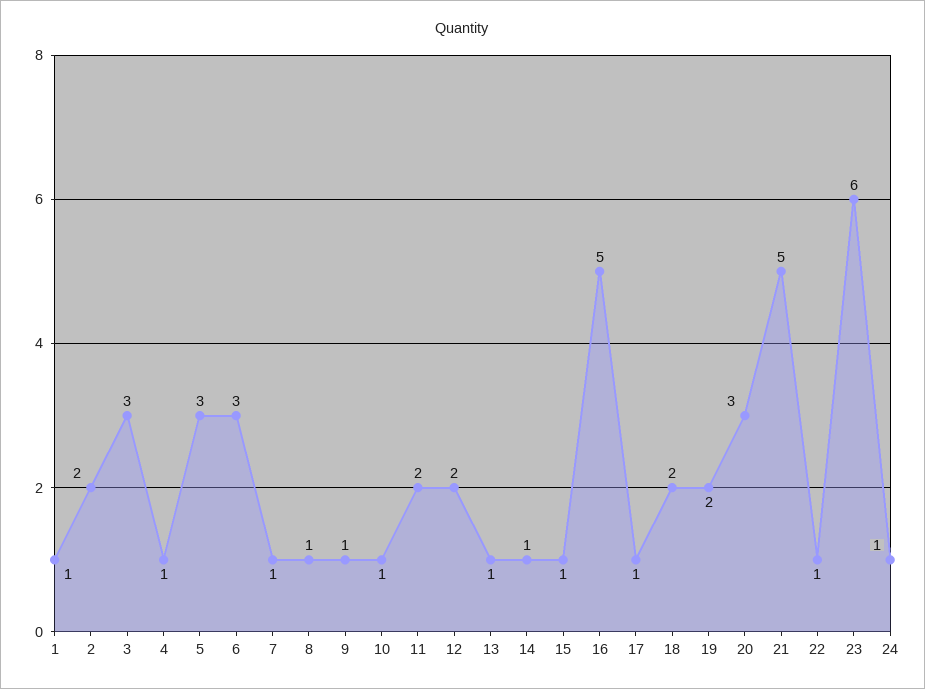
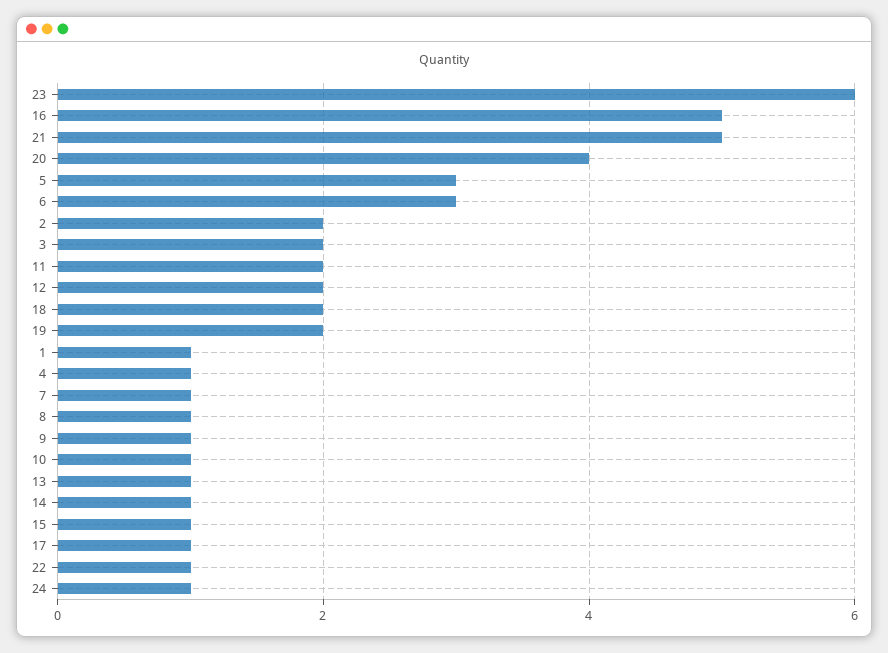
  {
    "1": 1,
    "2": 2,
-   "3": 3,
+   "3": 2,
    "4": 1,
    "5": 3,
    "6": 3,
    "7": 1,
    "8": 1,
    "9": 1,
    "10": 1,
    "11": 2,
    "12": 2,
    "13": 1,
    "14": 1,
    "15": 1,
    "16": 5,
    "17": 1,
    "18": 2,
    "19": 2,
-   "20": 3,
+   "20": 4,
    "21": 5,
    "22": 1,
    "23": 6,
    "24": 1
  }

